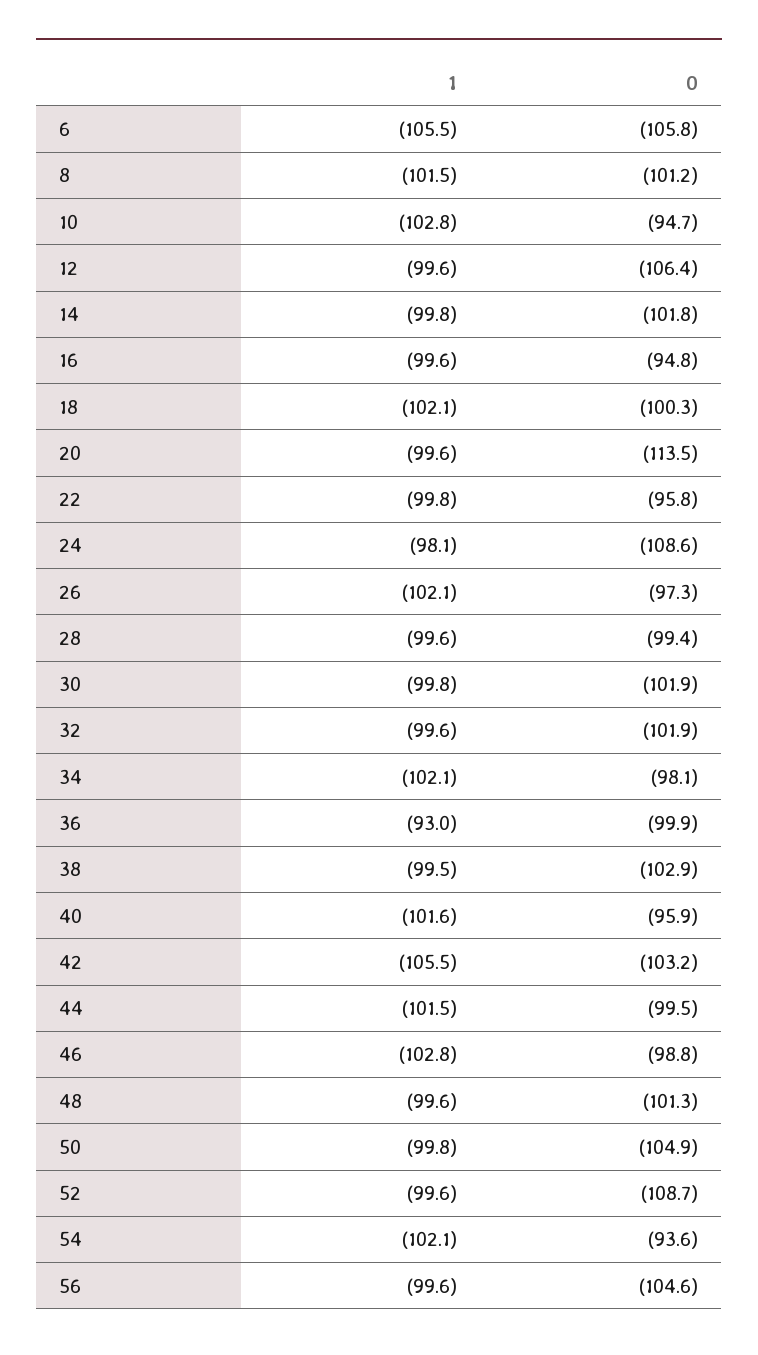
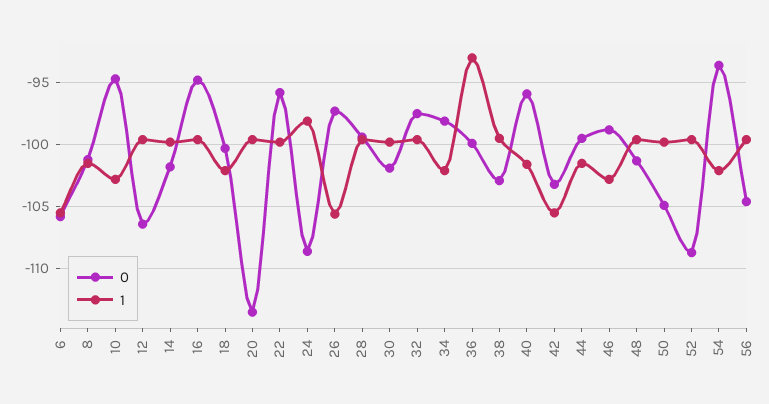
  {
    "1": {
      "6": -105.5,
      "8": -101.5,
      "10": -102.8,
      "12": -99.6,
      "14": -99.8,
      "16": -99.6,
      "18": -102.1,
      "20": -99.6,
      "22": -99.8,
      "24": -98.1,
-     "26": -102.1,
+     "26": -105.5,
      "28": -99.6,
      "30": -99.8,
      "32": -99.6,
      "34": -102.1,
      "36": -93,
      "38": -99.5,
      "40": -101.6,
      "42": -105.5,
      "44": -101.5,
      "46": -102.8,
      "48": -99.6,
      "50": -99.8,
      "52": -99.6,
      "54": -102.1,
      "56": -99.6
    },
    "0": {
      "6": -105.8,
      "8": -101.2,
      "10": -94.7,
      "12": -106.4,
      "14": -101.8,
      "16": -94.8,
      "18": -100.3,
      "20": -113.5,
      "22": -95.8,
      "24": -108.6,
      "26": -97.3,
      "28": -99.4,
      "30": -101.9,
-     "32": -101.9,
+     "32": -97.5,
      "34": -98.1,
      "36": -99.9,
      "38": -102.9,
      "40": -95.9,
      "42": -103.2,
      "44": -99.5,
      "46": -98.8,
      "48": -101.3,
      "50": -104.9,
      "52": -108.7,
      "54": -93.6,
      "56": -104.6
    }
  }

